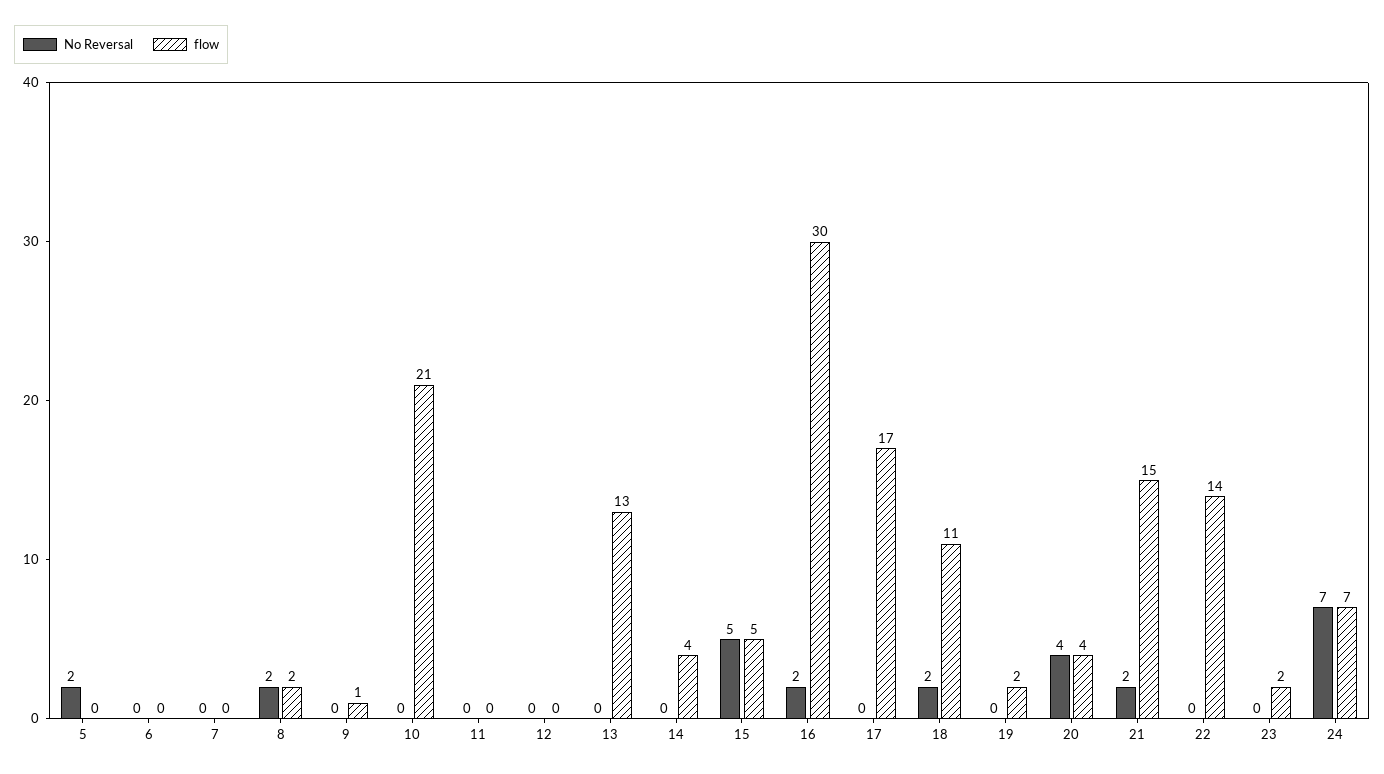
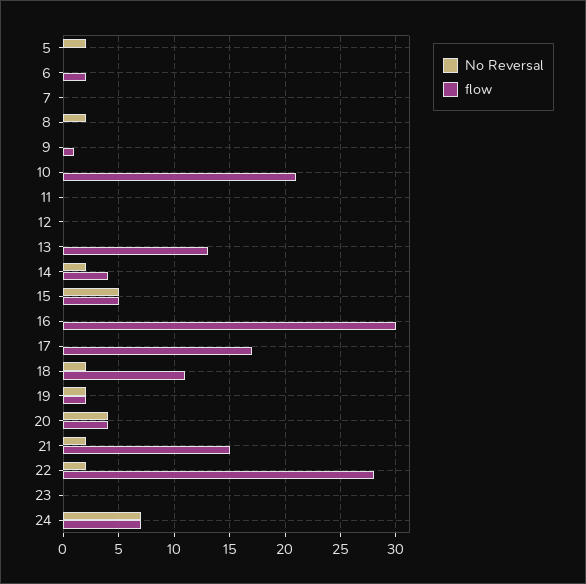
  {
    "No Reversal": {
      "5": 2,
      "6": 0,
      "7": 0,
      "8": 2,
      "9": 0,
      "10": 0,
      "11": 0,
      "12": 0,
      "13": 0,
-     "14": 0,
+     "14": 2,
      "15": 5,
-     "16": 2,
+     "16": 0,
      "17": 0,
      "18": 2,
-     "19": 0,
+     "19": 2,
      "20": 4,
      "21": 2,
-     "22": 0,
+     "22": 2,
      "23": 0,
      "24": 7
    },
    "flow": {
      "5": 0,
-     "6": 0,
+     "6": 2,
      "7": 0,
-     "8": 2,
+     "8": 0,
      "9": 1,
      "10": 21,
      "11": 0,
      "12": 0,
      "13": 13,
      "14": 4,
      "15": 5,
      "16": 30,
      "17": 17,
      "18": 11,
      "19": 2,
      "20": 4,
      "21": 15,
-     "22": 14,
+     "22": 28,
-     "23": 2,
+     "23": 0,
      "24": 7
    }
  }

